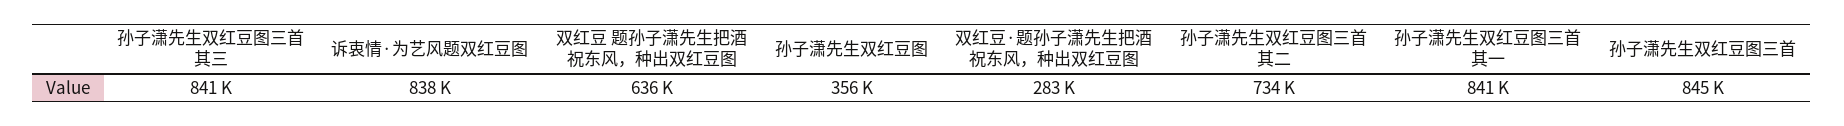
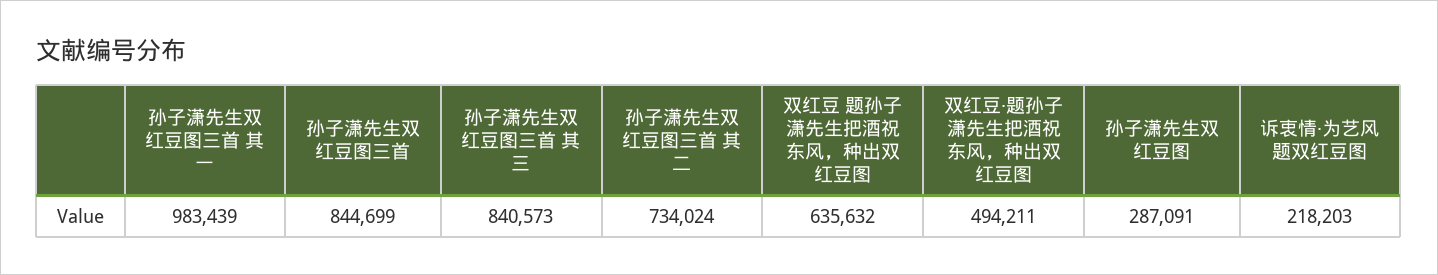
  {
    "孙子潇先生双红豆图三首 其三": 840573,
-   "诉衷情·为艺风题双红豆图": 838000,
+   "诉衷情·为艺风题双红豆图": 218203,
    "双红豆 题孙子潇先生把酒祝东风，种出双红豆图": 635632,
-   "孙子潇先生双红豆图": 356000,
+   "孙子潇先生双红豆图": 287091,
-   "双红豆·题孙子潇先生把酒祝东风，种出双红豆图": 283000,
+   "双红豆·题孙子潇先生把酒祝东风，种出双红豆图": 494211,
    "孙子潇先生双红豆图三首 其二": 734024,
-   "孙子潇先生双红豆图三首 其一": 841000,
+   "孙子潇先生双红豆图三首 其一": 983439,
    "孙子潇先生双红豆图三首": 844699
  }

